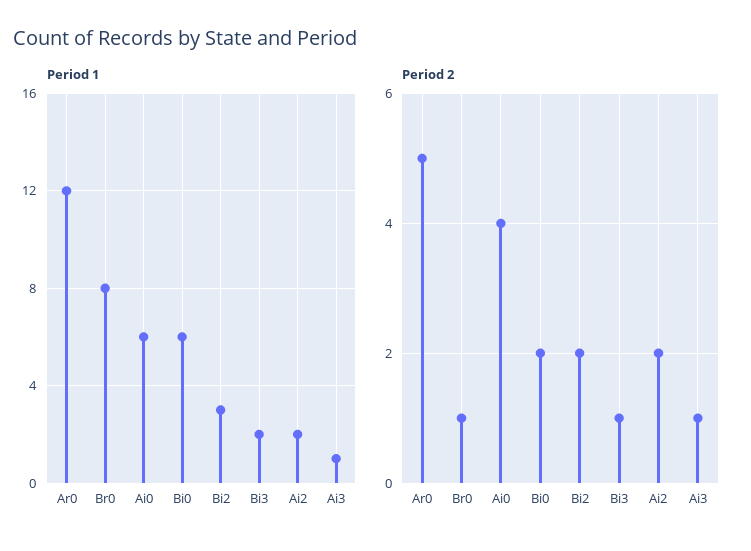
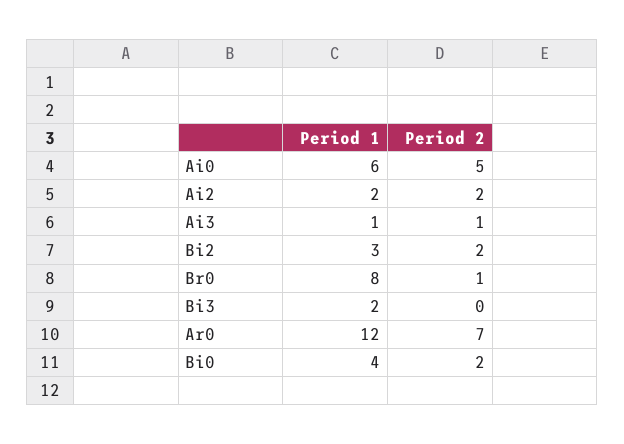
  {
    "Period 1": {
      "Ar0": 12,
      "Br0": 8,
      "Ai0": 6,
-     "Bi0": 6,
+     "Bi0": 4,
      "Bi2": 3,
      "Bi3": 2,
      "Ai2": 2,
      "Ai3": 1
    },
    "Period 2": {
-     "Ar0": 5,
+     "Ar0": 7,
      "Br0": 1,
-     "Ai0": 4,
+     "Ai0": 5,
      "Bi0": 2,
      "Bi2": 2,
-     "Bi3": 1,
+     "Bi3": 0,
      "Ai2": 2,
      "Ai3": 1
    }
  }

